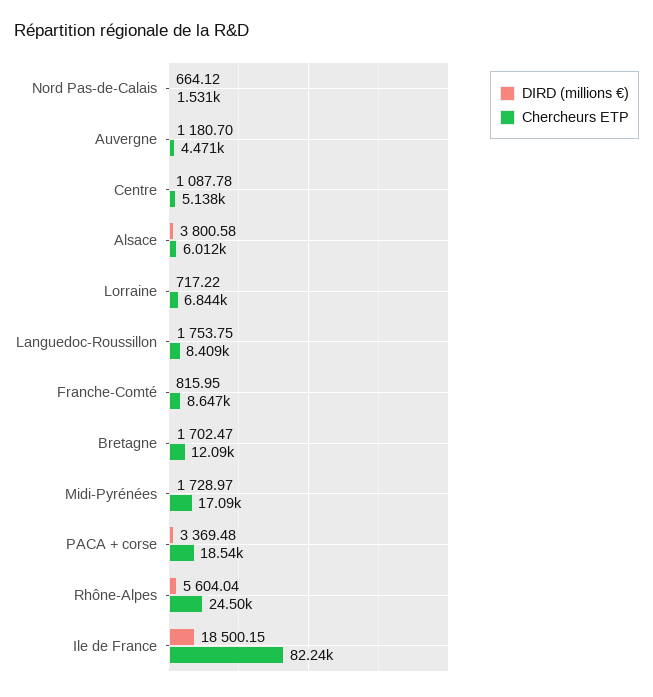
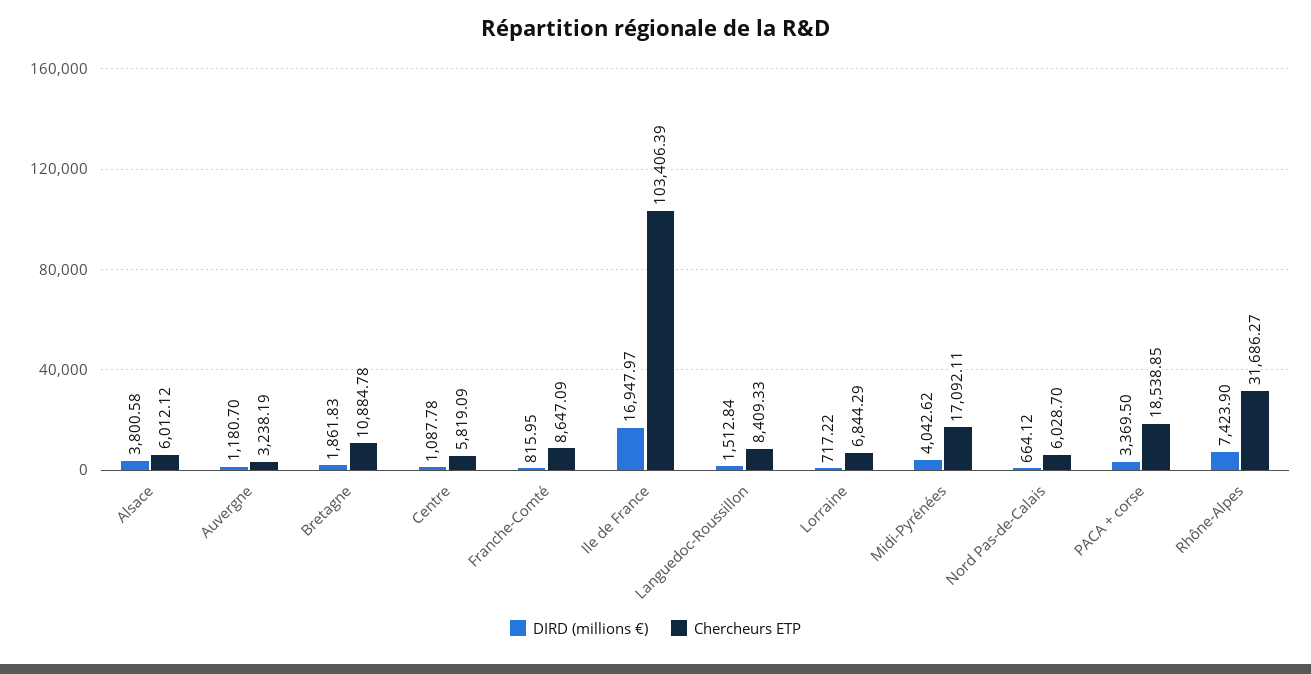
  {
    "DIRD (millions €)": {
      "Nord Pas-de-Calais": 664.12,
      "Auvergne": 1180.7,
      "Centre": 1087.78,
      "Alsace": 3800.58,
      "Lorraine": 717.22,
-     "Languedoc-Roussillon": 1753.75,
+     "Languedoc-Roussillon": 1512.84,
      "Franche-Comté": 815.95,
-     "Bretagne": 1702.47,
+     "Bretagne": 1861.83,
-     "Midi-Pyrénées": 1728.97,
+     "Midi-Pyrénées": 4042.62,
-     "PACA + corse": 3369.48,
+     "PACA + corse": 3369.5,
-     "Rhône-Alpes": 5604.04,
+     "Rhône-Alpes": 7423.9,
-     "Ile de France": 18500.15
+     "Ile de France": 16947.97
    },
    "Chercheurs ETP": {
-     "Nord Pas-de-Calais": 1531,
+     "Nord Pas-de-Calais": 6028.7,
-     "Auvergne": 4471,
+     "Auvergne": 3238.19,
-     "Centre": 5138,
+     "Centre": 5819.09,
      "Alsace": 6012.12,
      "Lorraine": 6844.29,
      "Languedoc-Roussillon": 8409.33,
      "Franche-Comté": 8647.09,
-     "Bretagne": 12090,
+     "Bretagne": 10884.78,
      "Midi-Pyrénées": 17092.11,
      "PACA + corse": 18538.85,
-     "Rhône-Alpes": 24500,
+     "Rhône-Alpes": 31686.27,
-     "Ile de France": 82240
+     "Ile de France": 103406.39
    }
  }

